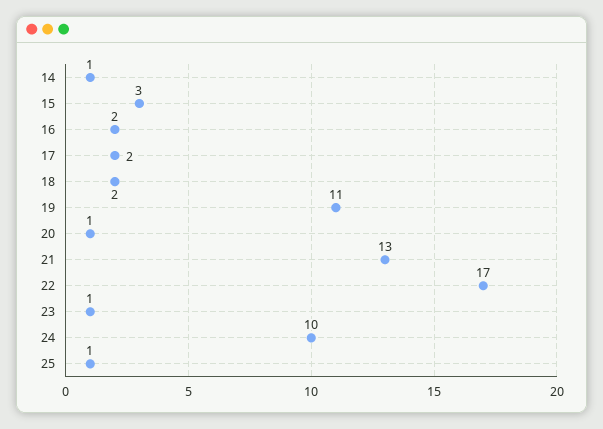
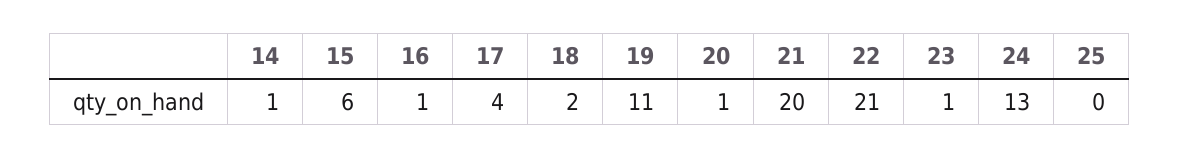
  {
    "14": 1,
-   "15": 3,
+   "15": 6,
-   "16": 2,
+   "16": 1,
-   "17": 2,
+   "17": 4,
    "18": 2,
    "19": 11,
    "20": 1,
-   "21": 13,
+   "21": 20,
-   "22": 17,
+   "22": 21,
    "23": 1,
-   "24": 10,
+   "24": 13,
-   "25": 1
+   "25": 0
  }

